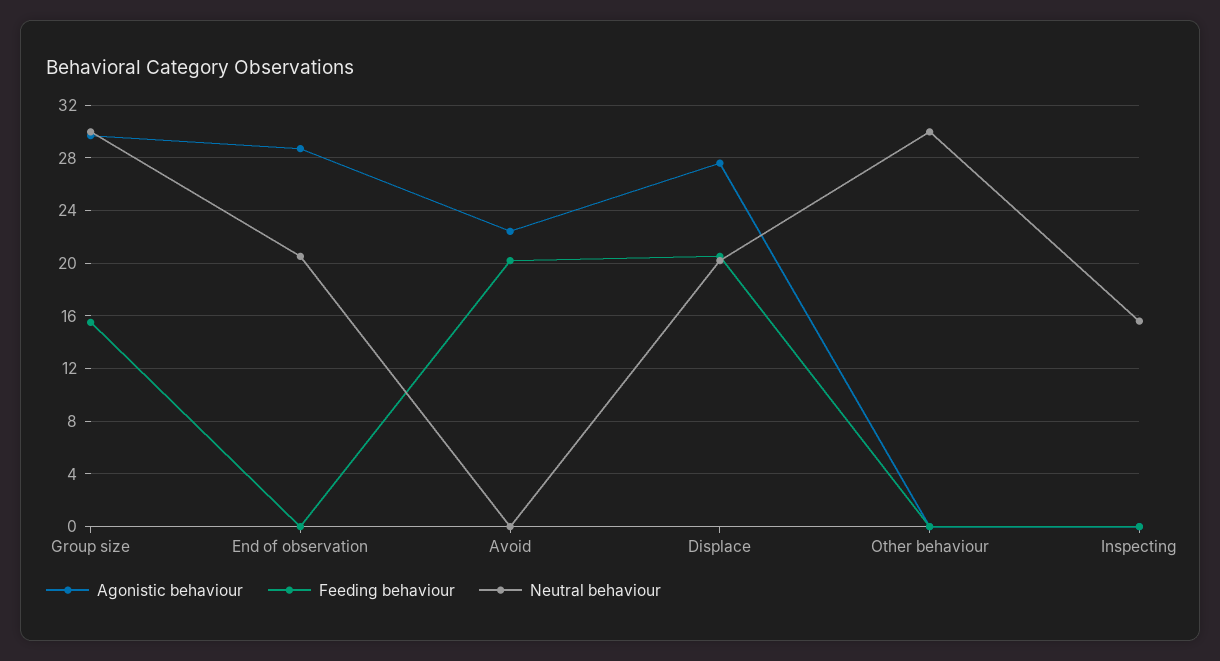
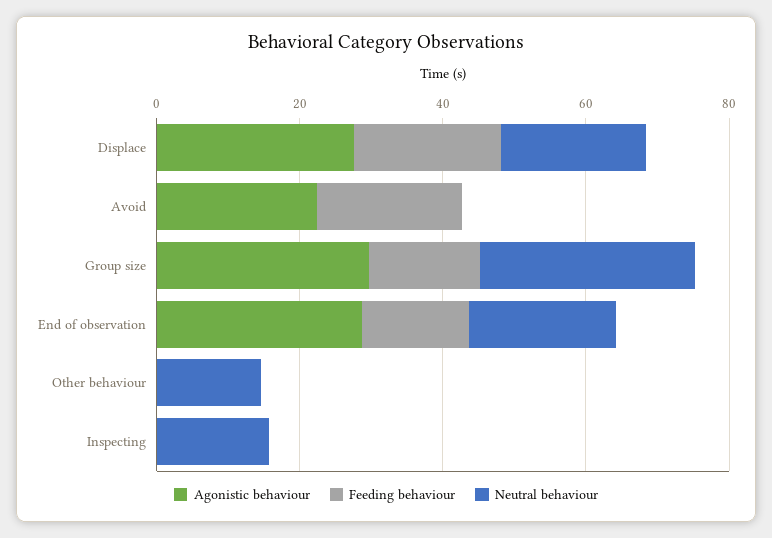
  {
    "Agonistic behaviour": {
      "Group size": 29.5,
      "End of observation": 28.5,
      "Avoid": 22.5,
      "Displace": 27.5,
      "Other behaviour": 0,
      "Inspecting": 0
    },
    "Feeding behaviour": {
      "Group size": 15.5,
-     "End of observation": 0,
+     "End of observation": 15,
      "Avoid": 20,
      "Displace": 20.5,
      "Other behaviour": 0,
      "Inspecting": 0
    },
    "Neutral behaviour": {
      "Group size": 30,
      "End of observation": 20.5,
      "Avoid": 0,
      "Displace": 20,
-     "Other behaviour": 30,
+     "Other behaviour": 15,
      "Inspecting": 15.5
    }
  }

